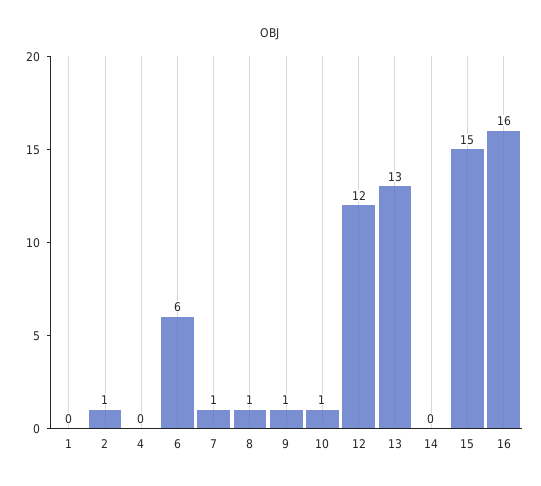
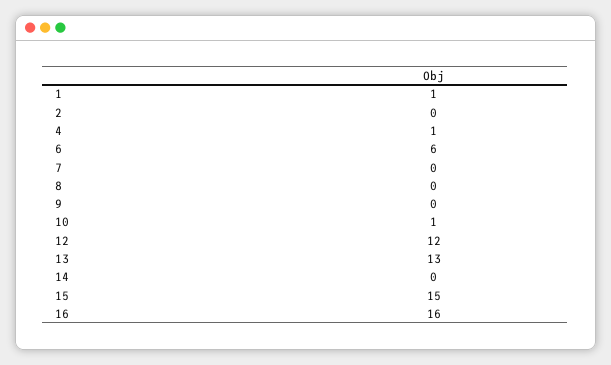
  {
-   "1": 0,
+   "1": 1,
-   "2": 1,
+   "2": 0,
-   "4": 0,
+   "4": 1,
    "6": 6,
-   "7": 1,
+   "7": 0,
-   "8": 1,
+   "8": 0,
-   "9": 1,
+   "9": 0,
    "10": 1,
    "12": 12,
    "13": 13,
    "14": 0,
    "15": 15,
    "16": 16
  }

